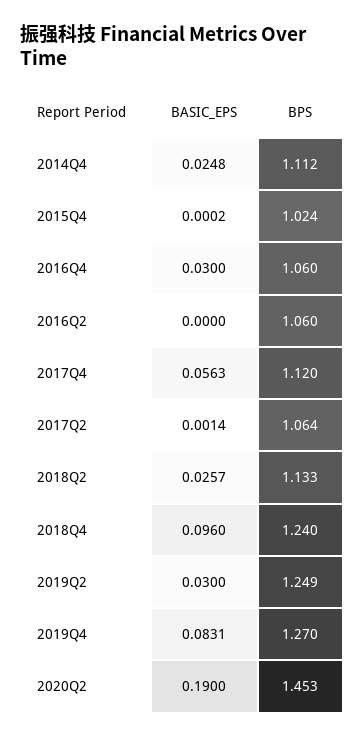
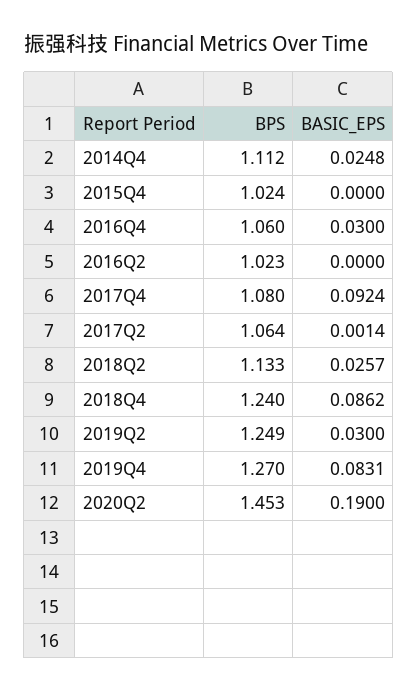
  {
    "BASIC_EPS": {
      "2014Q4": 0.0248,
-     "2015Q4": 0.0002,
+     "2015Q4": 0,
      "2016Q4": 0.03,
      "2016Q2": 0,
-     "2017Q4": 0.0563,
+     "2017Q4": 0.0924,
      "2017Q2": 0.0014,
      "2018Q2": 0.0257,
-     "2018Q4": 0.096,
+     "2018Q4": 0.0862,
      "2019Q2": 0.03,
      "2019Q4": 0.0831,
      "2020Q2": 0.19
    },
    "BPS": {
      "2014Q4": 1.112,
      "2015Q4": 1.024,
      "2016Q4": 1.06,
-     "2016Q2": 1.06,
+     "2016Q2": 1.023,
-     "2017Q4": 1.12,
+     "2017Q4": 1.08,
      "2017Q2": 1.064,
      "2018Q2": 1.133,
      "2018Q4": 1.24,
      "2019Q2": 1.249,
      "2019Q4": 1.27,
      "2020Q2": 1.453
    }
  }

